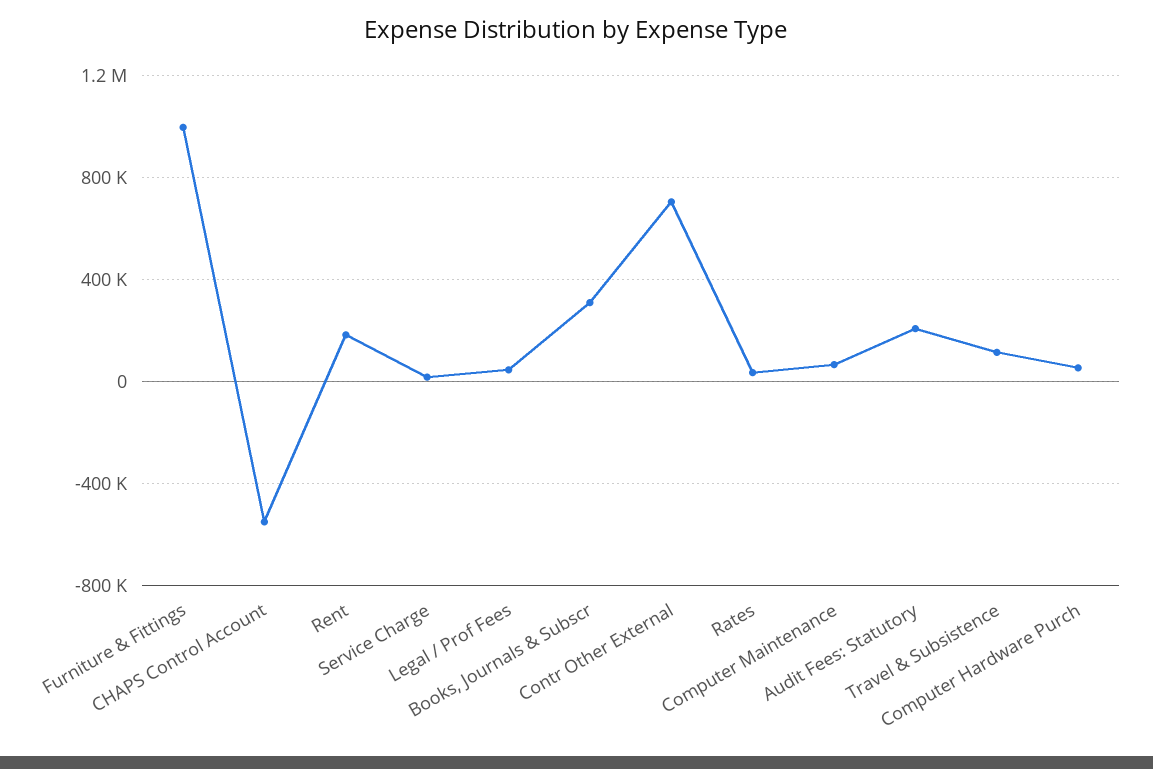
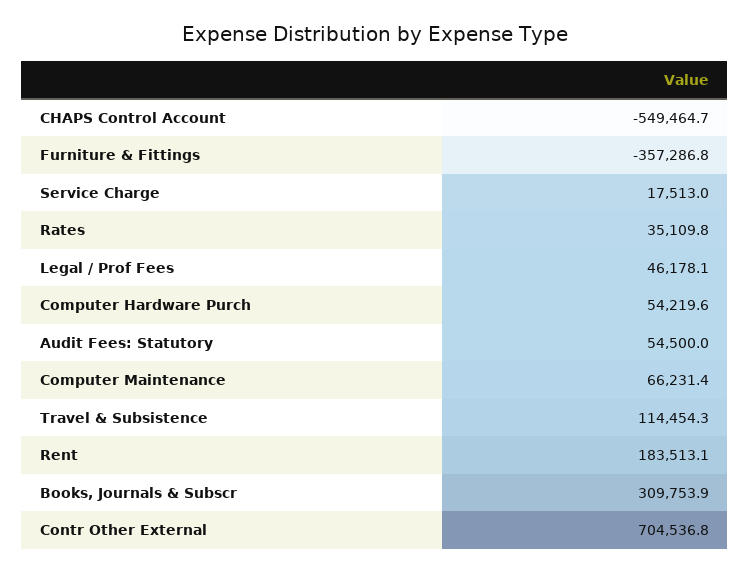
  {
-   "Furniture & Fittings": 1000000,
+   "Furniture & Fittings": -357286.8,
    "CHAPS Control Account": -549464.7,
    "Rent": 183513.1,
    "Service Charge": 17513,
    "Legal / Prof Fees": 46178.1,
    "Books, Journals & Subscr": 309753.9,
    "Contr Other External": 704536.8,
    "Rates": 35109.8,
    "Computer Maintenance": 66231.4,
-   "Audit Fees: Statutory": 200000,
+   "Audit Fees: Statutory": 54500,
    "Travel & Subsistence": 114454.3,
    "Computer Hardware Purch": 54219.6
  }

